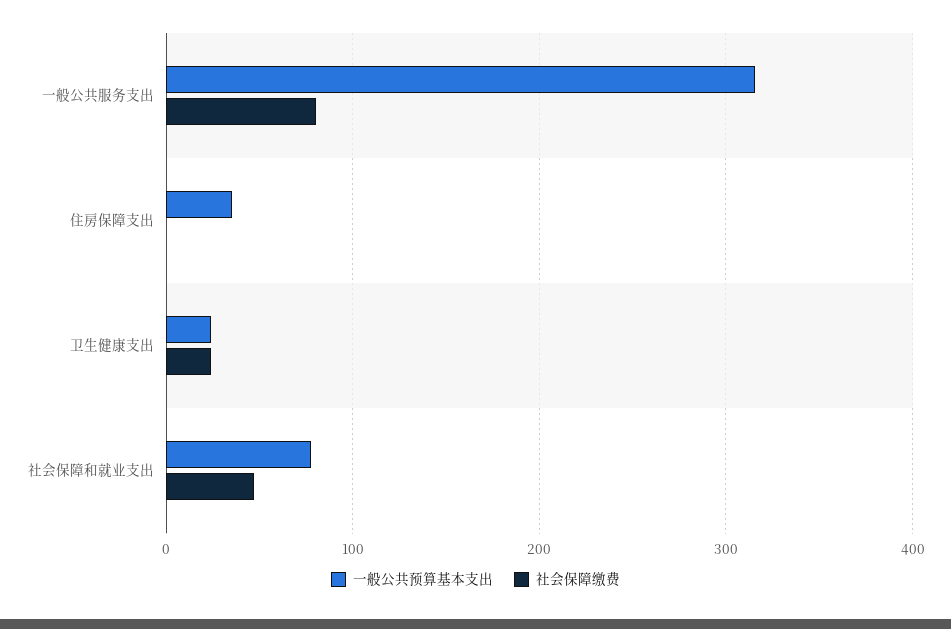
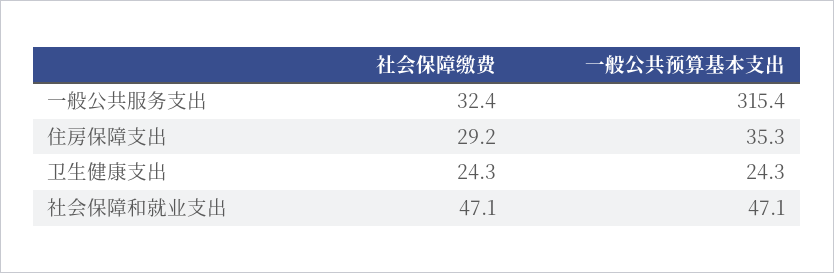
  {
    "一般公共预算基本支出": {
      "一般公共服务支出": 315.4,
      "住房保障支出": 35.3,
      "卫生健康支出": 24.3,
-     "社会保障和就业支出": 80
+     "社会保障和就业支出": 47.1
    },
    "社会保障缴费": {
-     "一般公共服务支出": 80,
+     "一般公共服务支出": 32.4,
-     "住房保障支出": 0,
+     "住房保障支出": 29.2,
      "卫生健康支出": 24.3,
      "社会保障和就业支出": 47.1
    }
  }

